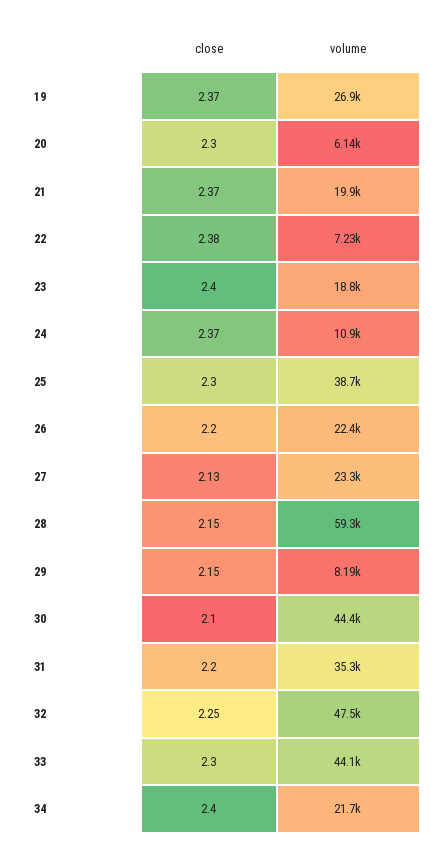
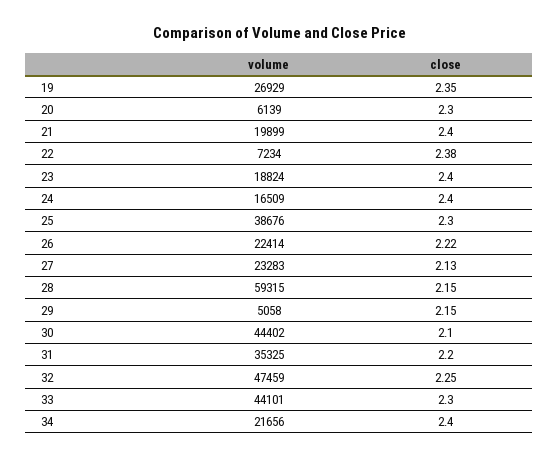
  {
    "close": {
-     "19": 2.37,
+     "19": 2.35,
      "20": 2.3,
-     "21": 2.37,
+     "21": 2.4,
      "22": 2.38,
      "23": 2.4,
-     "24": 2.37,
+     "24": 2.4,
      "25": 2.3,
-     "26": 2.2,
+     "26": 2.22,
      "27": 2.13,
      "28": 2.15,
      "29": 2.15,
      "30": 2.1,
      "31": 2.2,
      "32": 2.25,
      "33": 2.3,
      "34": 2.4
    },
    "volume": {
      "19": 26929,
      "20": 6139,
      "21": 19899,
      "22": 7234,
      "23": 18824,
-     "24": 10900,
+     "24": 16509,
      "25": 38676,
      "26": 22414,
      "27": 23283,
      "28": 59315,
-     "29": 8190,
+     "29": 5058,
      "30": 44402,
      "31": 35325,
      "32": 47459,
      "33": 44101,
      "34": 21656
    }
  }

